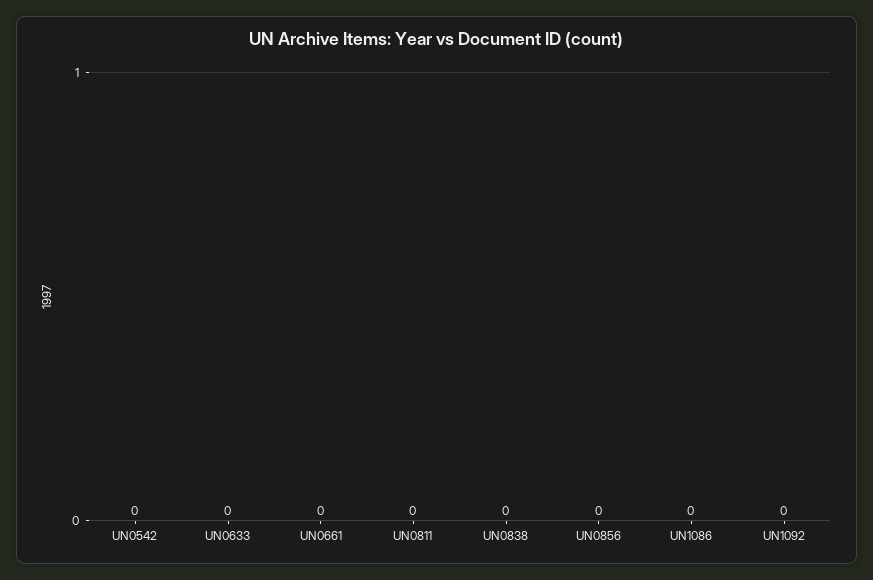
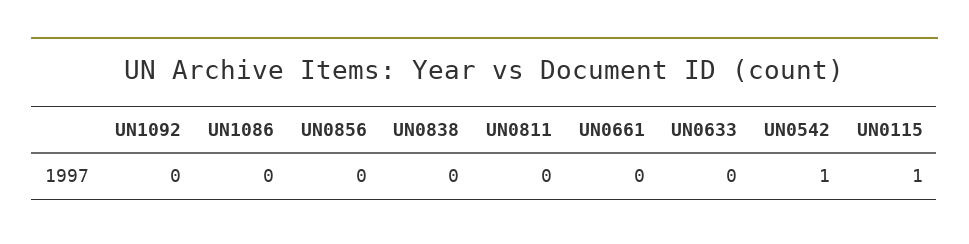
  {
-   "UN0542": 0,
+   "UN0542": 1,
    "UN0633": 0,
    "UN0661": 0,
    "UN0811": 0,
    "UN0838": 0,
    "UN0856": 0,
    "UN1086": 0,
-   "UN1092": 0
+   "UN1092": 0,
+   "UN0115": 1
  }

